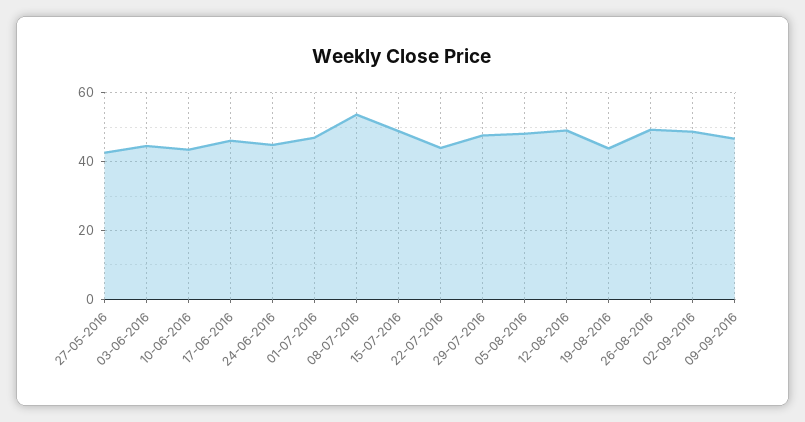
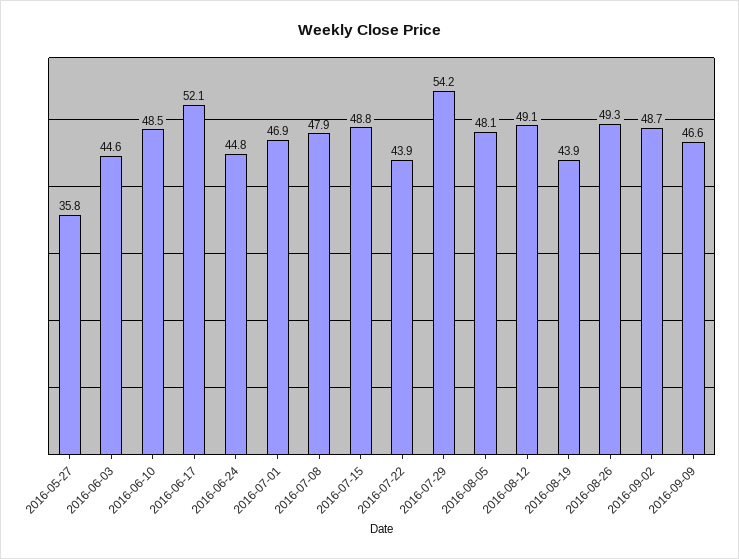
  {
-   "27-05-2016": 42,
+   "27-05-2016": 35.8,
    "03-06-2016": 44.6,
-   "10-06-2016": 44,
+   "10-06-2016": 48.5,
-   "17-06-2016": 46,
+   "17-06-2016": 52.1,
    "24-06-2016": 44.8,
    "01-07-2016": 46.9,
-   "08-07-2016": 54,
+   "08-07-2016": 47.9,
    "15-07-2016": 48.8,
    "22-07-2016": 43.9,
-   "29-07-2016": 48,
+   "29-07-2016": 54.2,
    "05-08-2016": 48.1,
    "12-08-2016": 49.1,
    "19-08-2016": 43.9,
    "26-08-2016": 49.3,
    "02-09-2016": 48.7,
    "09-09-2016": 46.6
  }

